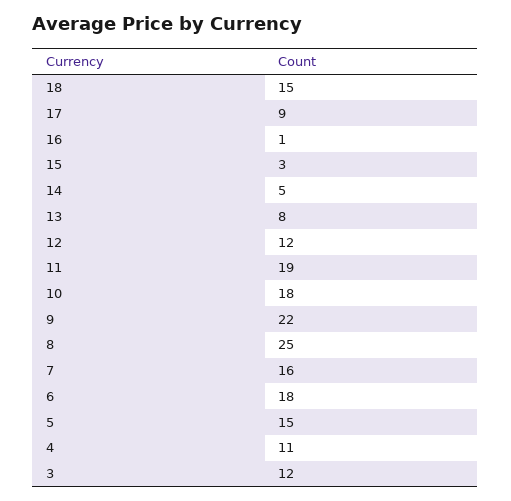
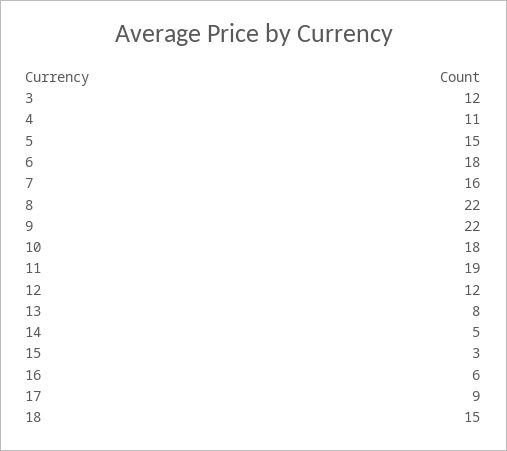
  {
    "18": 15,
    "17": 9,
-   "16": 1,
+   "16": 6,
    "15": 3,
    "14": 5,
    "13": 8,
    "12": 12,
    "11": 19,
    "10": 18,
    "9": 22,
-   "8": 25,
+   "8": 22,
    "7": 16,
    "6": 18,
    "5": 15,
    "4": 11,
    "3": 12
  }

